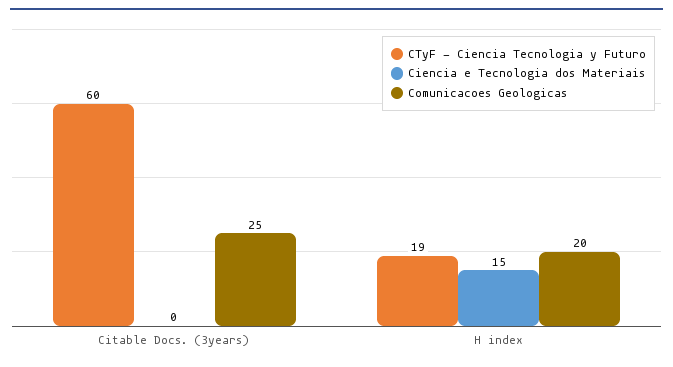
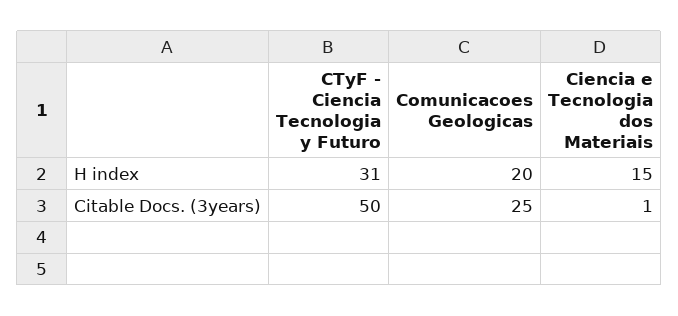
  {
    "CTyF - Ciencia Tecnologia y Futuro": {
-     "Citable Docs. (3years)": 60,
+     "Citable Docs. (3years)": 50,
-     "H index": 19
+     "H index": 31
    },
    "Ciencia e Tecnologia dos Materiais": {
-     "Citable Docs. (3years)": 0,
+     "Citable Docs. (3years)": 1,
      "H index": 15
    },
    "Comunicacoes Geologicas": {
      "Citable Docs. (3years)": 25,
      "H index": 20
    }
  }

